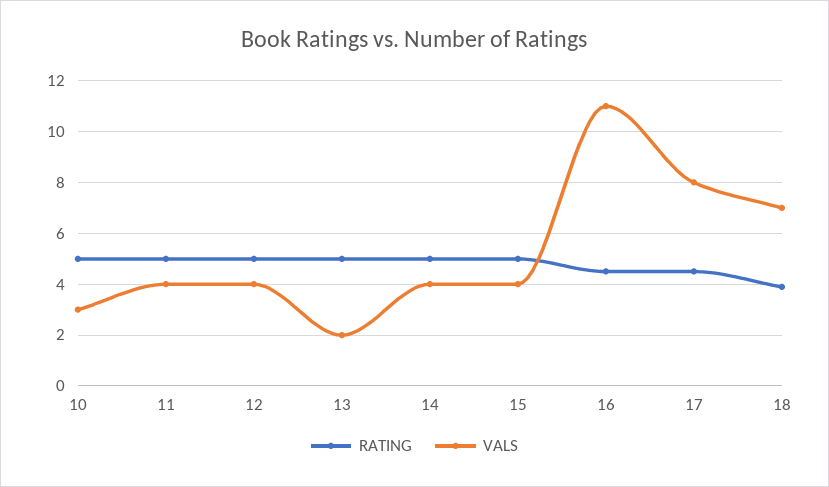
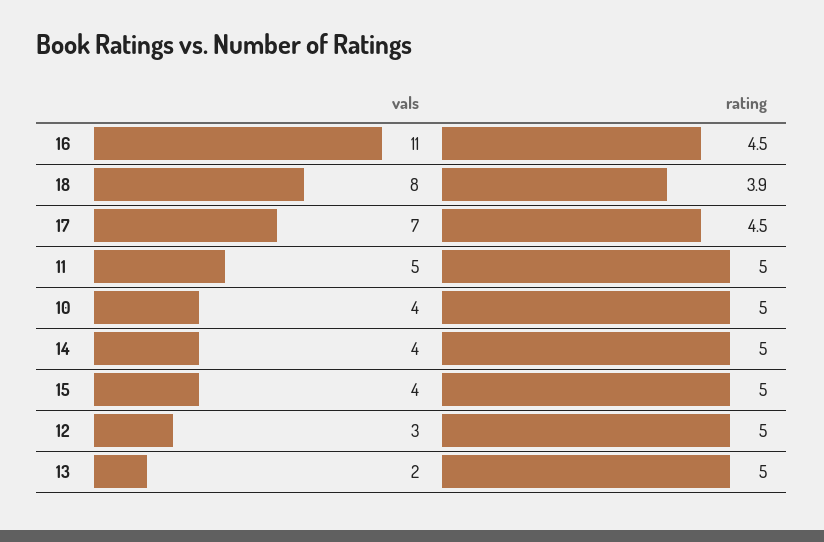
  {
    "RATING": {
      "10": 5,
      "11": 5,
      "12": 5,
      "13": 5,
      "14": 5,
      "15": 5,
      "16": 4.5,
      "17": 4.5,
      "18": 3.9
    },
    "VALS": {
-     "10": 3,
+     "10": 4,
-     "11": 4,
+     "11": 5,
-     "12": 4,
+     "12": 3,
      "13": 2,
      "14": 4,
      "15": 4,
      "16": 11,
-     "17": 8,
+     "17": 7,
-     "18": 7
+     "18": 8
    }
  }

